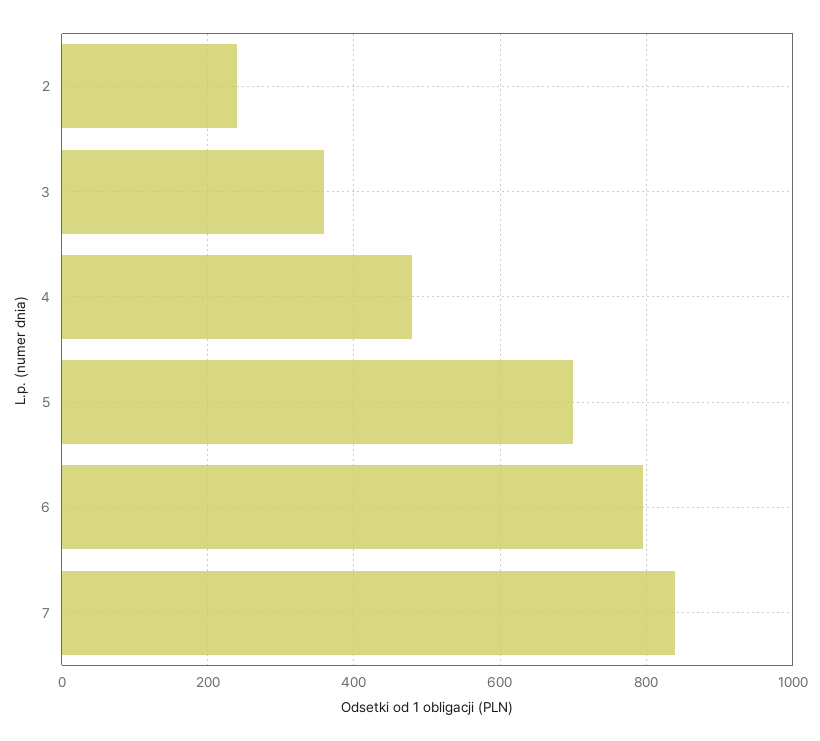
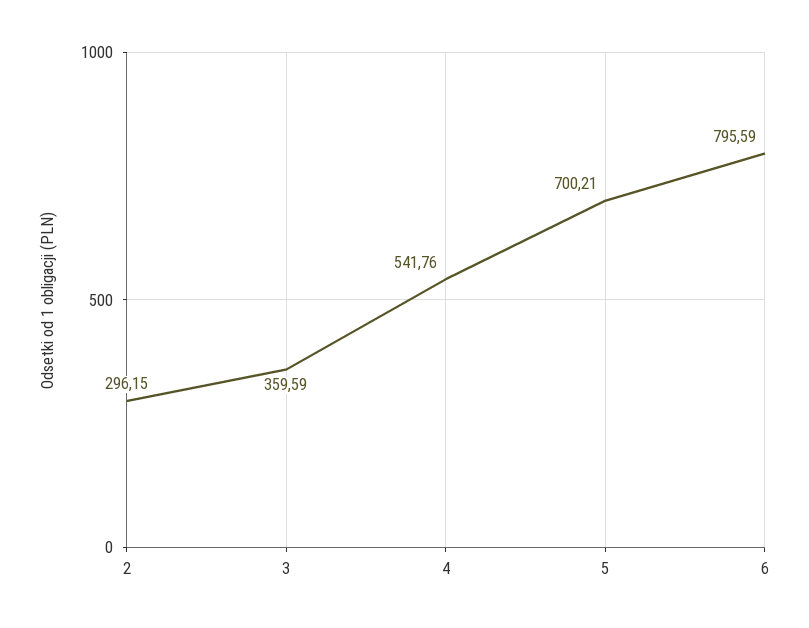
  {
-   "2": 240,
+   "2": 296.15,
    "3": 359.59,
-   "4": 480,
+   "4": 541.76,
    "5": 700.21,
-   "6": 795.59,
+   "6": 795.59
-   "7": 840
  }

